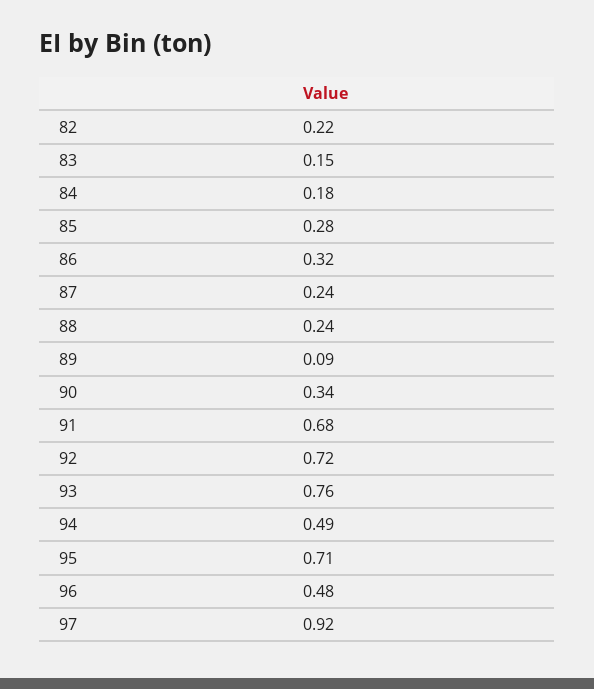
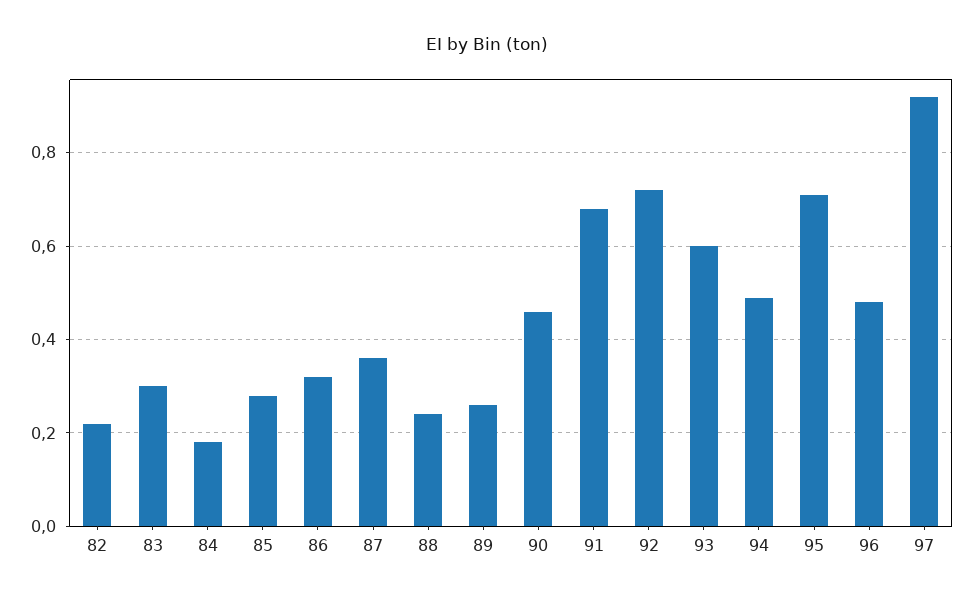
  {
    "82": 0.22,
-   "83": 0.15,
+   "83": 0.3,
    "84": 0.18,
    "85": 0.28,
    "86": 0.32,
-   "87": 0.24,
+   "87": 0.35,
    "88": 0.24,
-   "89": 0.09,
+   "89": 0.25,
-   "90": 0.34,
+   "90": 0.45,
    "91": 0.68,
    "92": 0.72,
-   "93": 0.76,
+   "93": 0.6,
    "94": 0.49,
    "95": 0.71,
    "96": 0.48,
    "97": 0.92
  }

